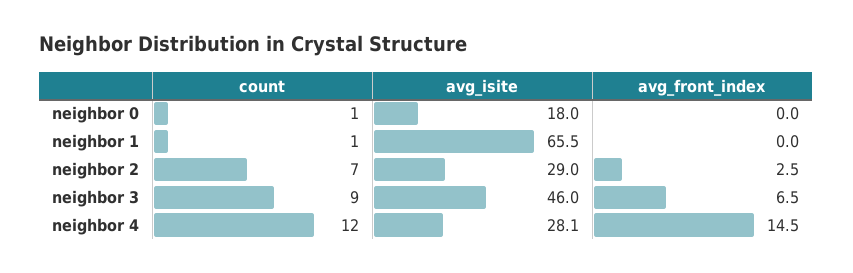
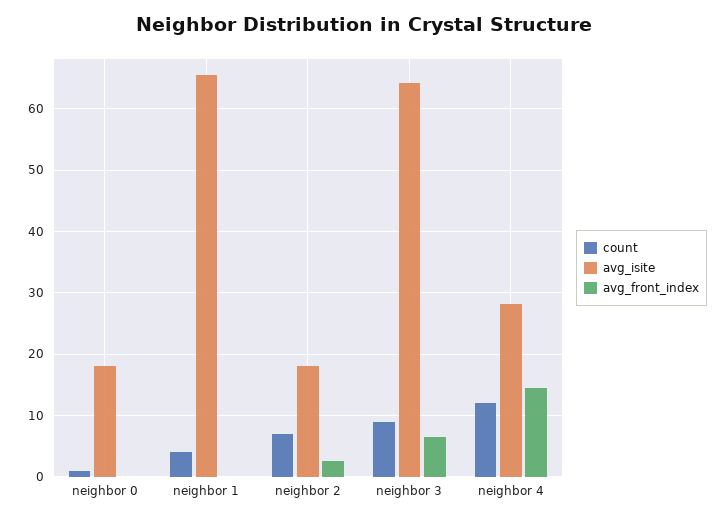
  {
    "count": {
      "neighbor 0": 1,
-     "neighbor 1": 1,
+     "neighbor 1": 4,
      "neighbor 2": 7,
      "neighbor 3": 9,
      "neighbor 4": 12
    },
    "avg_isite": {
      "neighbor 0": 18,
      "neighbor 1": 65.5,
-     "neighbor 2": 29,
+     "neighbor 2": 18,
-     "neighbor 3": 46,
+     "neighbor 3": 64,
      "neighbor 4": 28.1
    },
    "avg_front_index": {
      "neighbor 0": 0,
      "neighbor 1": 0,
      "neighbor 2": 2.5,
      "neighbor 3": 6.5,
      "neighbor 4": 14.5
    }
  }

